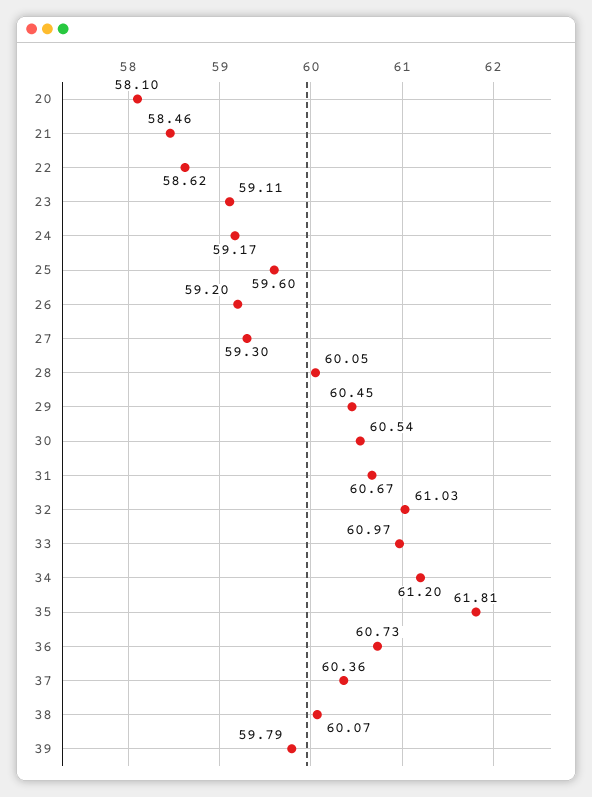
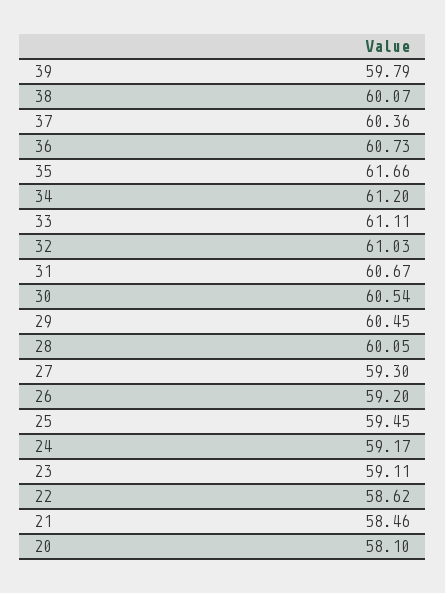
  {
    "20": 58.1,
    "21": 58.46,
    "22": 58.62,
    "23": 59.11,
    "24": 59.17,
-   "25": 59.6,
+   "25": 59.45,
    "26": 59.2,
    "27": 59.3,
    "28": 60.05,
    "29": 60.45,
    "30": 60.54,
    "31": 60.67,
    "32": 61.03,
-   "33": 60.97,
+   "33": 61.11,
    "34": 61.2,
-   "35": 61.81,
+   "35": 61.66,
    "36": 60.73,
    "37": 60.36,
    "38": 60.07,
    "39": 59.79
  }

